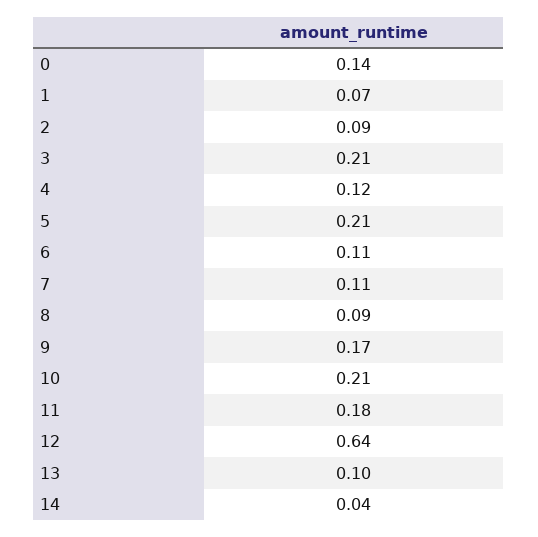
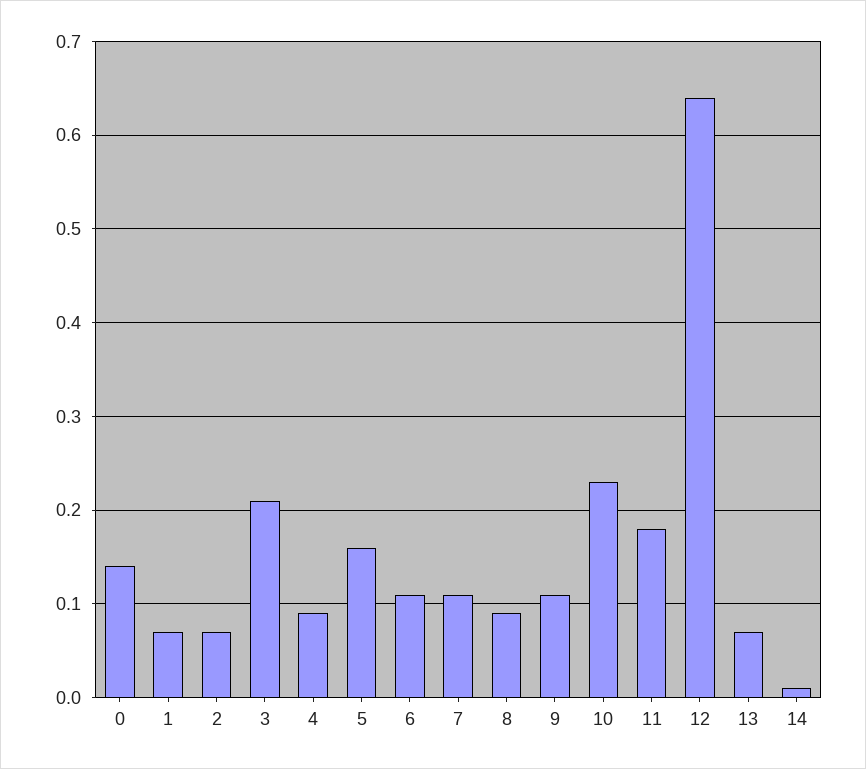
  {
    "0": 0.14,
    "1": 0.07,
-   "2": 0.09,
+   "2": 0.07,
    "3": 0.21,
-   "4": 0.12,
+   "4": 0.09,
-   "5": 0.21,
+   "5": 0.16,
    "6": 0.11,
    "7": 0.11,
    "8": 0.09,
-   "9": 0.17,
+   "9": 0.11,
-   "10": 0.21,
+   "10": 0.23,
    "11": 0.18,
    "12": 0.64,
-   "13": 0.1,
+   "13": 0.07,
-   "14": 0.04
+   "14": 0.01
  }

